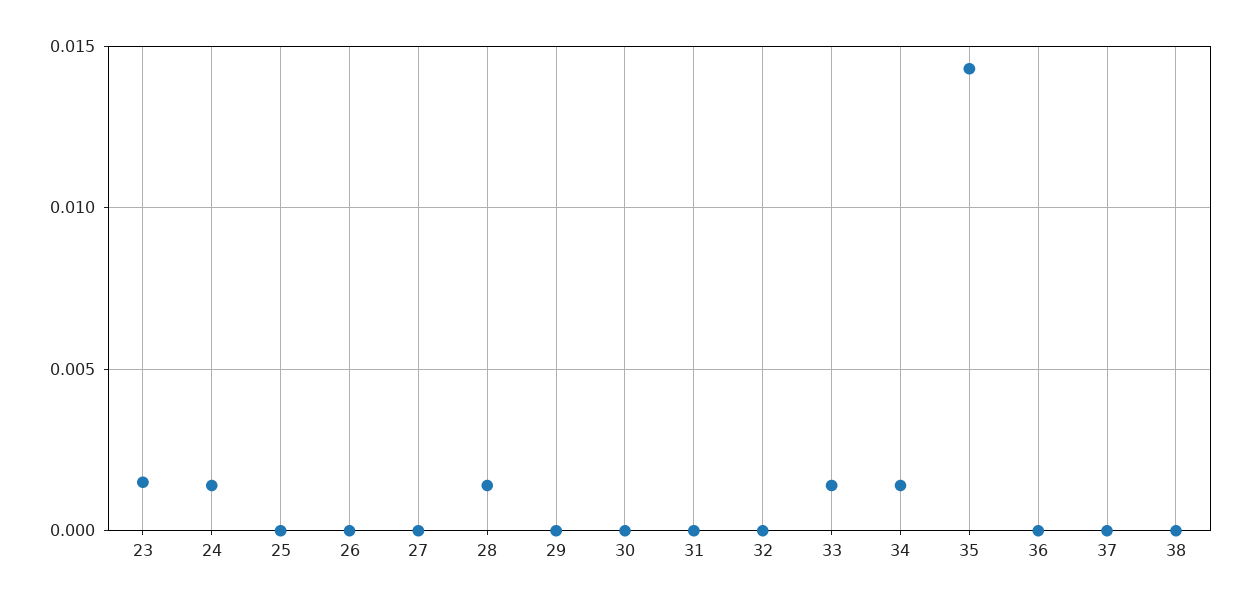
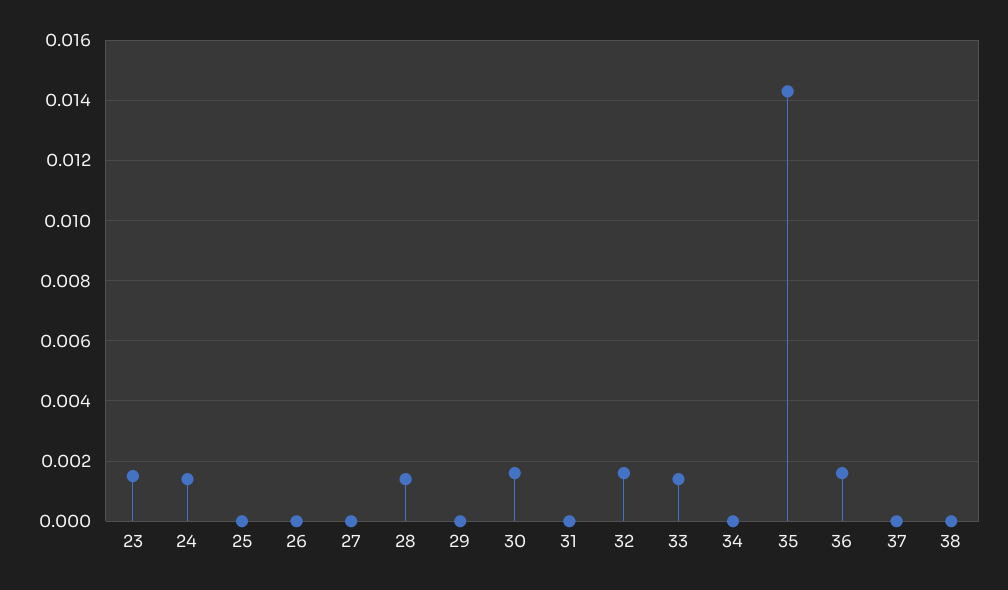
  {
    "23": 0.0015,
    "24": 0.0015,
    "25": 0,
    "26": 0,
    "27": 0,
    "28": 0.0015,
    "29": 0,
-   "30": 0,
+   "30": 0.0015,
    "31": 0,
-   "32": 0,
+   "32": 0.0015,
    "33": 0.0015,
-   "34": 0.0015,
+   "34": 0,
    "35": 0.0145,
-   "36": 0,
+   "36": 0.0015,
    "37": 0,
    "38": 0
  }

